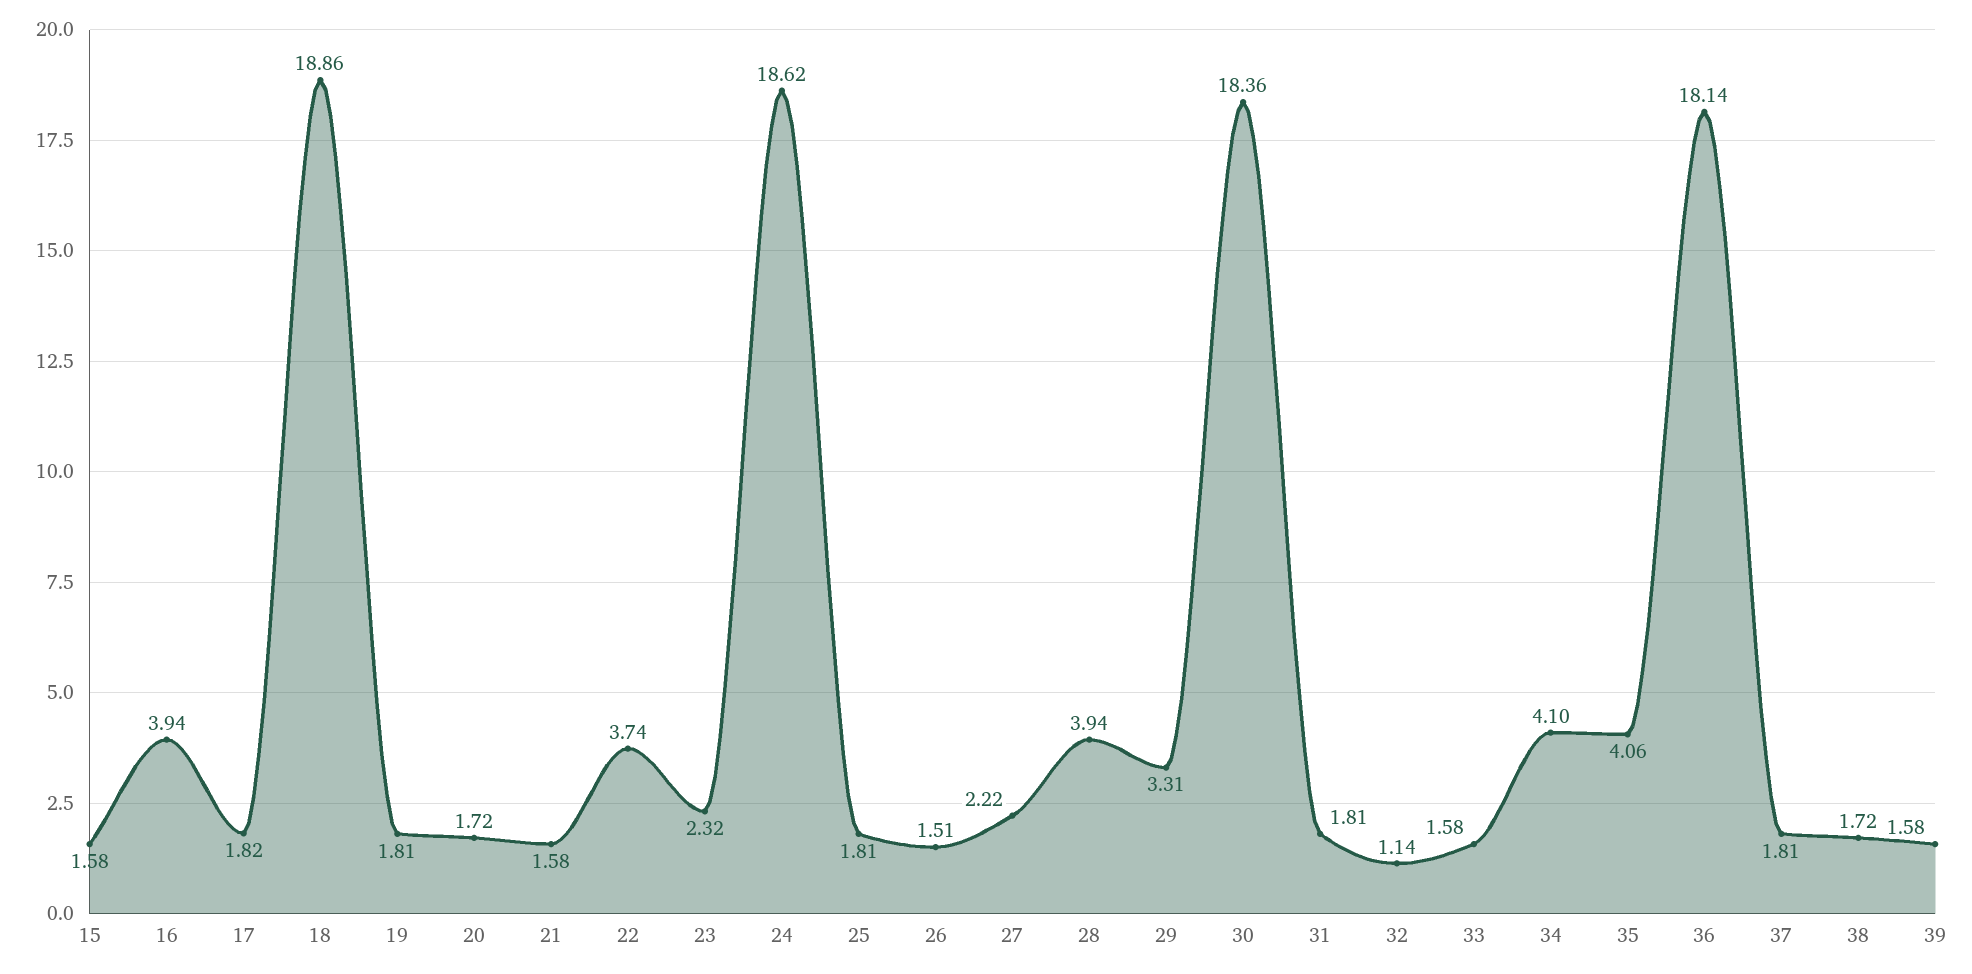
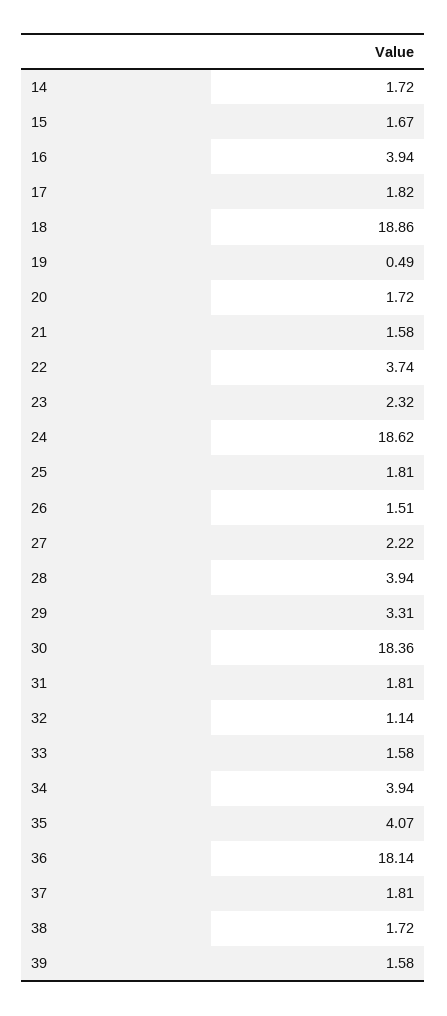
  {
-   "15": 1.58,
+   "15": 1.67,
    "16": 3.94,
    "17": 1.82,
    "18": 18.86,
-   "19": 1.81,
+   "19": 0.49,
    "20": 1.72,
    "21": 1.58,
    "22": 3.74,
    "23": 2.32,
    "24": 18.62,
    "25": 1.81,
    "26": 1.51,
    "27": 2.22,
    "28": 3.94,
    "29": 3.31,
    "30": 18.36,
    "31": 1.81,
    "32": 1.14,
    "33": 1.58,
-   "34": 4.1,
+   "34": 3.94,
-   "35": 4.06,
+   "35": 4.07,
    "36": 18.14,
    "37": 1.81,
    "38": 1.72,
-   "39": 1.58
+   "39": 1.58,
+   "14": 1.72
  }

